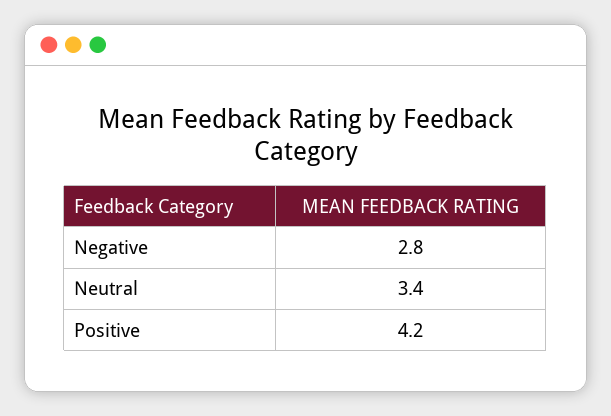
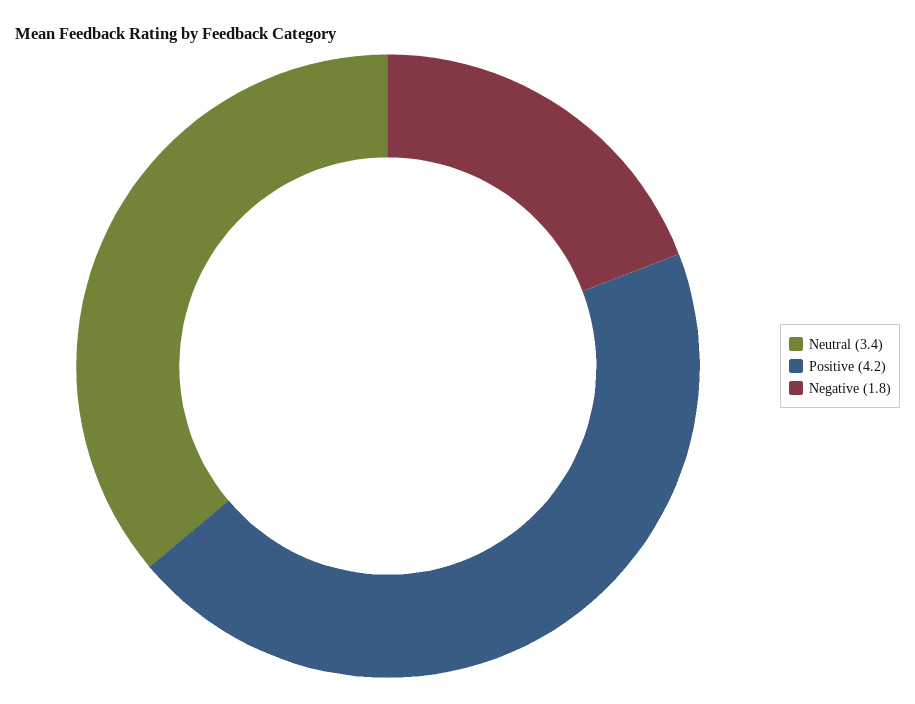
  {
-   "Negative": 2.8,
+   "Negative": 1.8,
    "Neutral": 3.4,
    "Positive": 4.2
  }

